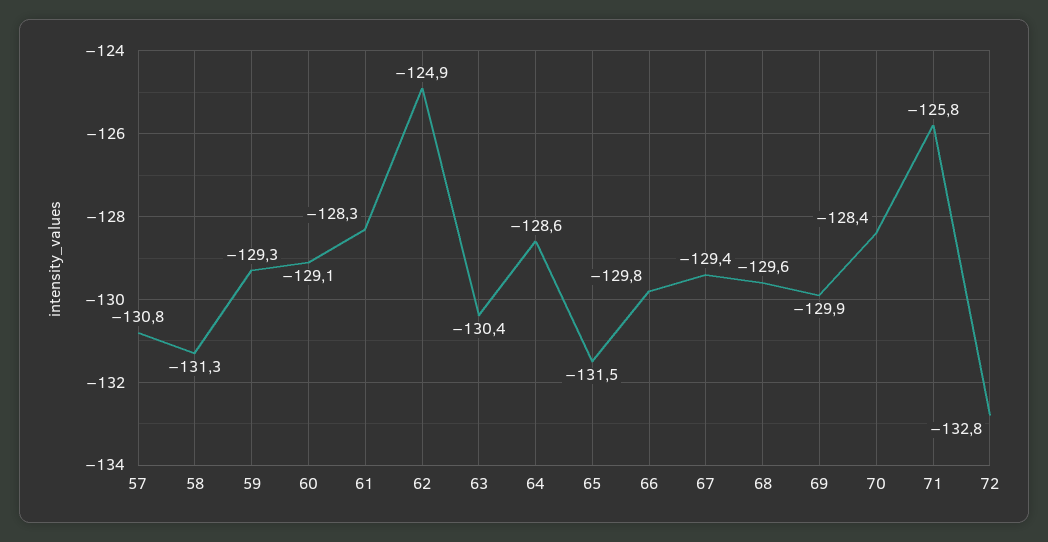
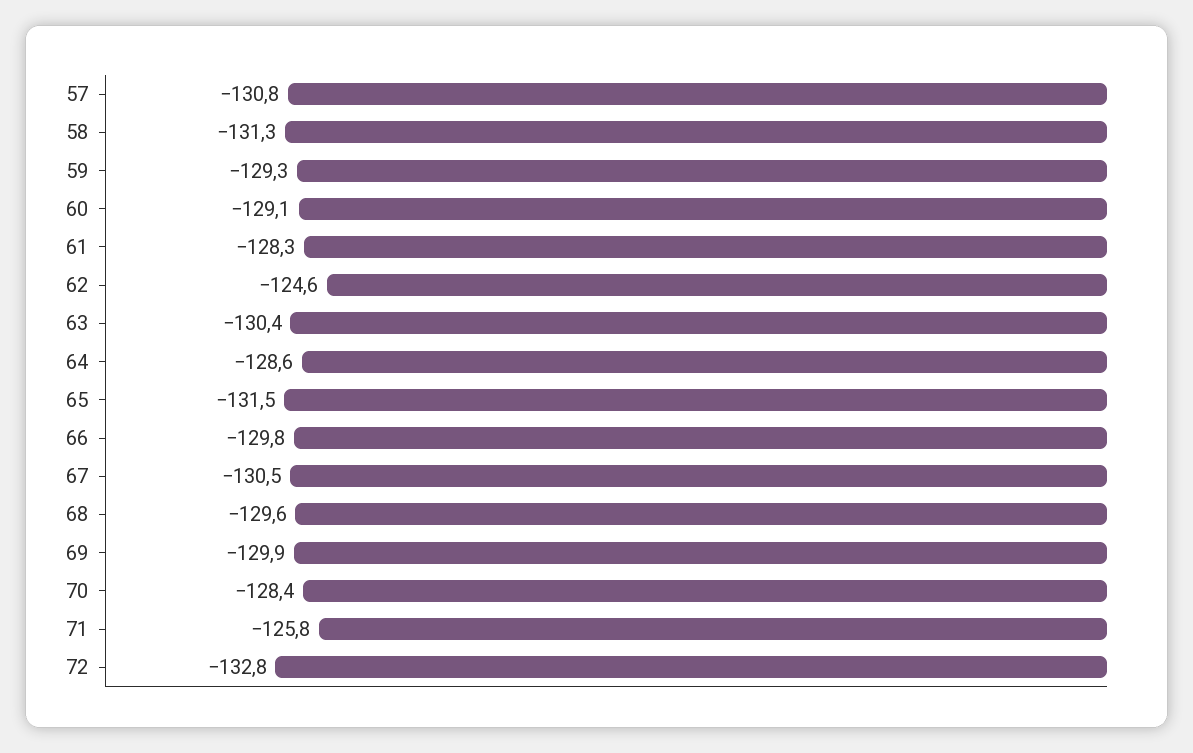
  {
    "57": -130.8,
    "58": -131.3,
    "59": -129.3,
    "60": -129.1,
    "61": -128.3,
-   "62": -124.9,
+   "62": -124.6,
    "63": -130.4,
    "64": -128.6,
    "65": -131.5,
    "66": -129.8,
-   "67": -129.4,
+   "67": -130.5,
    "68": -129.6,
    "69": -129.9,
    "70": -128.4,
    "71": -125.8,
    "72": -132.8
  }

